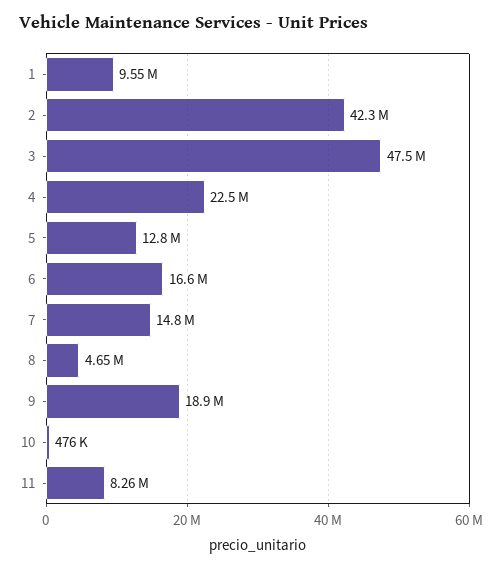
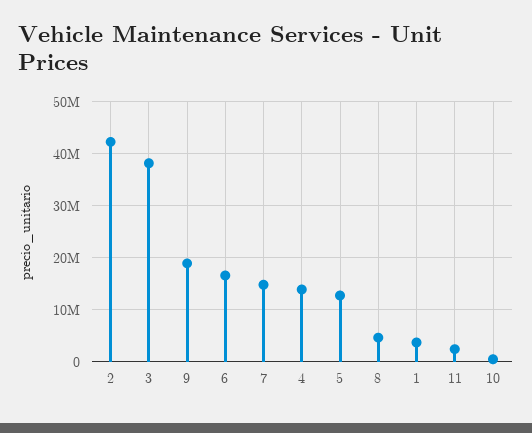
  {
-   "1": 9550000,
+   "1": 4000000,
    "2": 42300000,
-   "3": 47500000,
+   "3": 38000000,
-   "4": 22500000,
+   "4": 14000000,
    "5": 12800000,
    "6": 16600000,
    "7": 14800000,
    "8": 4650000,
    "9": 18900000,
    "10": 476000,
-   "11": 8260000
+   "11": 2000000
  }

